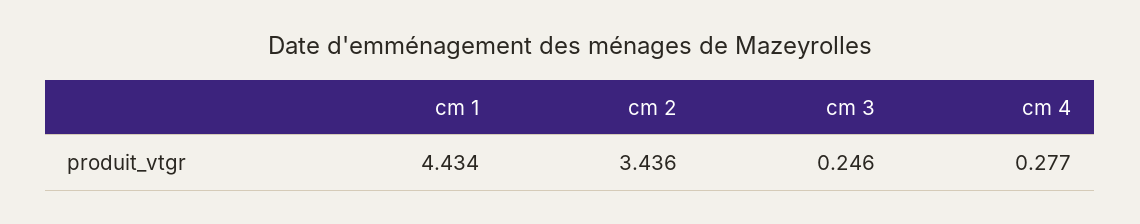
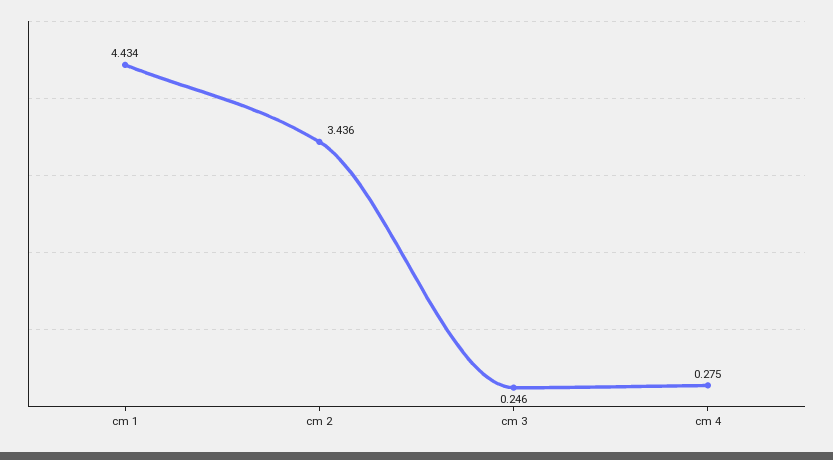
  {
    "cm 1": 4.434,
    "cm 2": 3.436,
    "cm 3": 0.246,
-   "cm 4": 0.277
+   "cm 4": 0.275
  }

